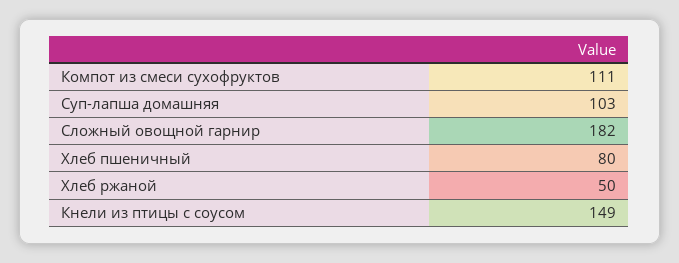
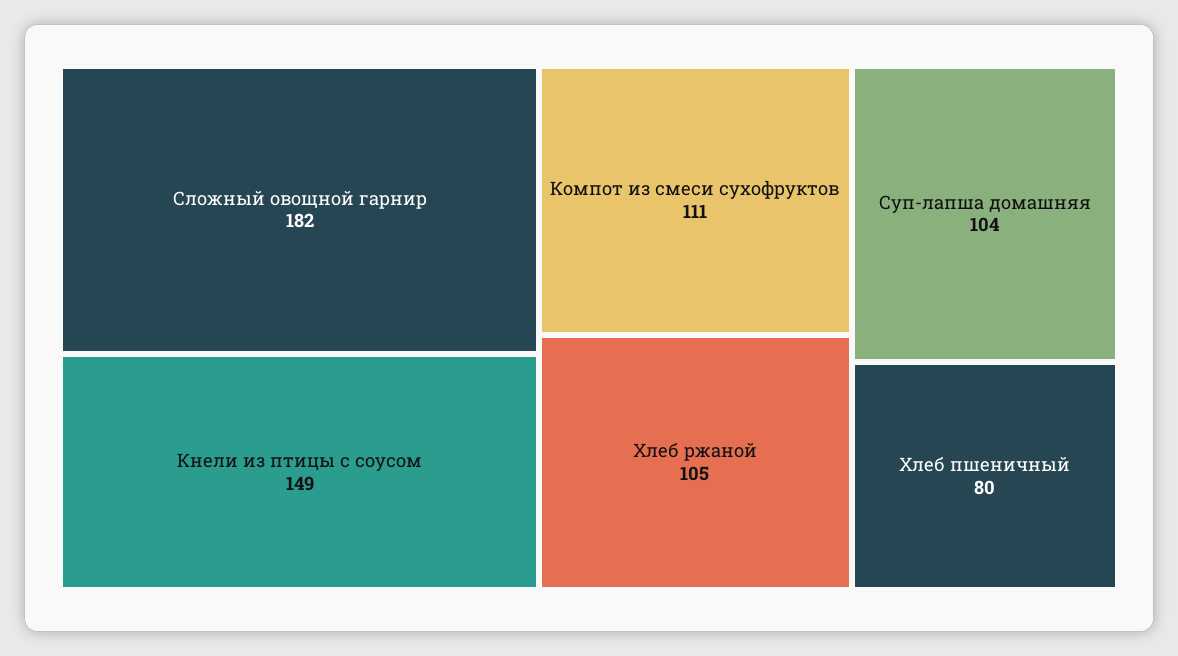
  {
    "Компот из смеси сухофруктов": 111,
-   "Суп-лапша домашняя": 103,
+   "Суп-лапша домашняя": 104,
    "Сложный овощной гарнир": 182,
    "Хлеб пшеничный": 80,
-   "Хлеб ржаной": 50,
+   "Хлеб ржаной": 105,
    "Кнели из птицы с соусом": 149
  }

